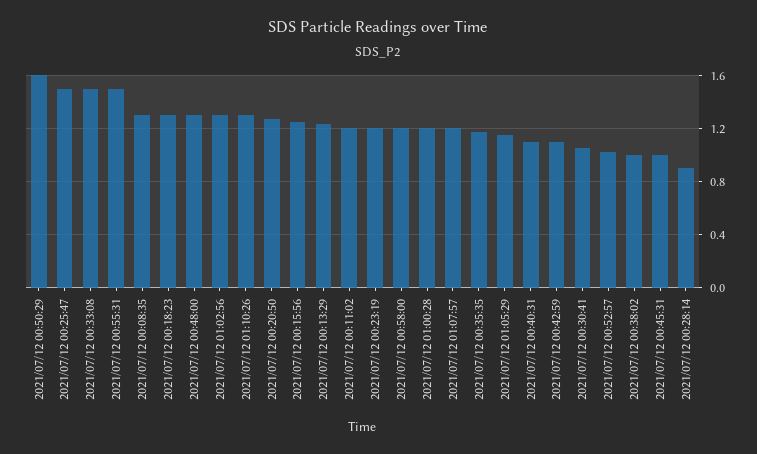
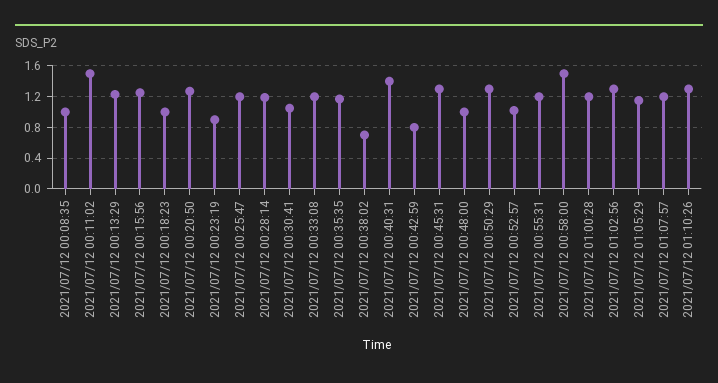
  {
-   "2021/07/12 00:50:29": 1.6,
+   "2021/07/12 00:50:29": 1.3,
-   "2021/07/12 00:25:47": 1.5,
+   "2021/07/12 00:25:47": 1.2,
-   "2021/07/12 00:33:08": 1.5,
+   "2021/07/12 00:33:08": 1.2,
-   "2021/07/12 00:55:31": 1.5,
+   "2021/07/12 00:55:31": 1.2,
-   "2021/07/12 00:08:35": 1.3,
+   "2021/07/12 00:08:35": 1,
-   "2021/07/12 00:18:23": 1.3,
+   "2021/07/12 00:18:23": 1,
-   "2021/07/12 00:48:00": 1.3,
+   "2021/07/12 00:48:00": 1,
    "2021/07/12 01:02:56": 1.3,
    "2021/07/12 01:10:26": 1.3,
    "2021/07/12 00:20:50": 1.25,
    "2021/07/12 00:15:56": 1.25,
    "2021/07/12 00:13:29": 1.25,
-   "2021/07/12 00:11:02": 1.2,
+   "2021/07/12 00:11:02": 1.5,
-   "2021/07/12 00:23:19": 1.2,
+   "2021/07/12 00:23:19": 0.9,
-   "2021/07/12 00:58:00": 1.2,
+   "2021/07/12 00:58:00": 1.5,
    "2021/07/12 01:00:28": 1.2,
    "2021/07/12 01:07:57": 1.2,
    "2021/07/12 00:35:35": 1.15,
    "2021/07/12 01:05:29": 1.15,
-   "2021/07/12 00:40:31": 1.1,
+   "2021/07/12 00:40:31": 1.4,
-   "2021/07/12 00:42:59": 1.1,
+   "2021/07/12 00:42:59": 0.8,
    "2021/07/12 00:30:41": 1.05,
    "2021/07/12 00:52:57": 1,
-   "2021/07/12 00:38:02": 1,
+   "2021/07/12 00:38:02": 0.7,
-   "2021/07/12 00:45:31": 1,
+   "2021/07/12 00:45:31": 1.3,
-   "2021/07/12 00:28:14": 0.9
+   "2021/07/12 00:28:14": 1.2
  }

